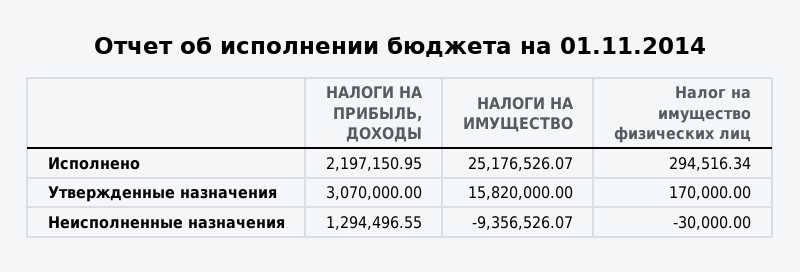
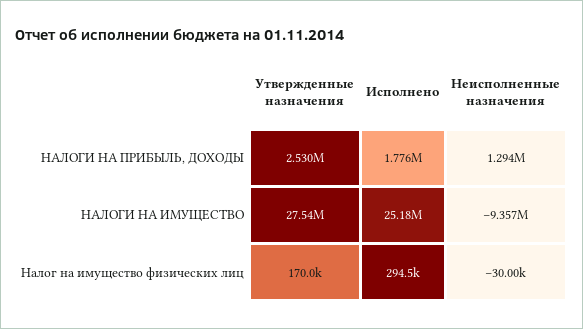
  {
    "НАЛОГИ НА ПРИБЫЛЬ, ДОХОДЫ": {
-     "Исполнено": 2197150.95,
+     "Исполнено": 1776000,
-     "Утвержденные назначения": 3070000,
+     "Утвержденные назначения": 2530000,
      "Неисполненные назначения": 1294496.55
    },
    "НАЛОГИ НА ИМУЩЕСТВО": {
      "Исполнено": 25176526.07,
-     "Утвержденные назначения": 15820000,
+     "Утвержденные назначения": 27540000,
      "Неисполненные назначения": -9356526.07
    },
    "Налог на имущество физических лиц": {
      "Исполнено": 294516.34,
      "Утвержденные назначения": 170000,
      "Неисполненные назначения": -30000
    }
  }

